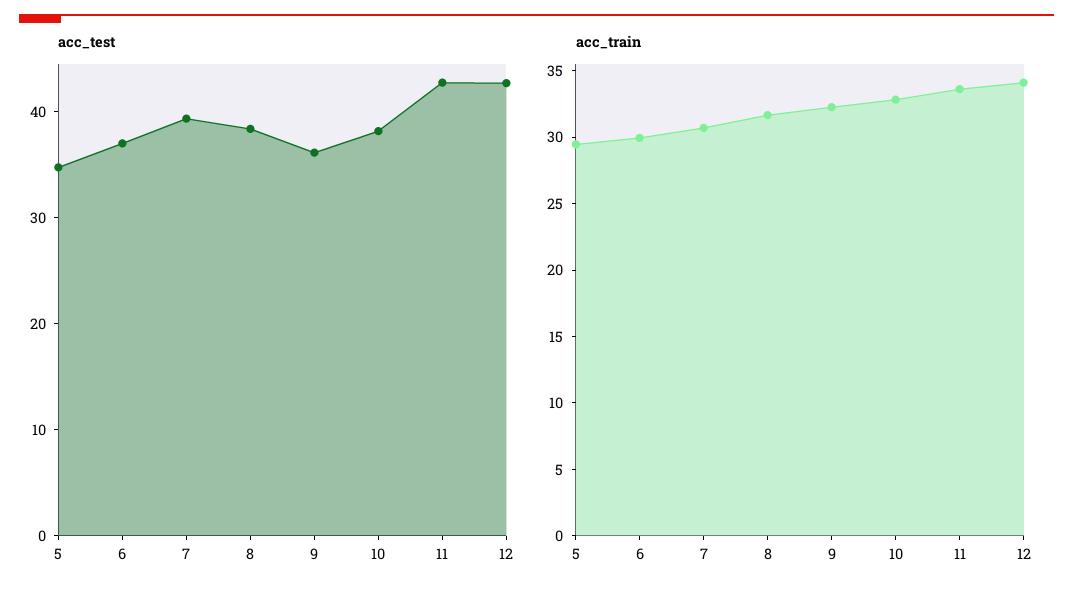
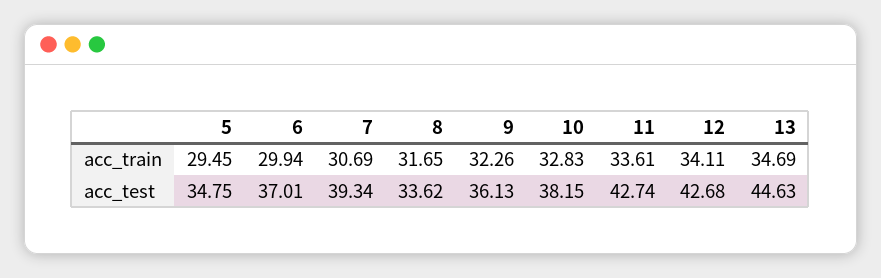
  {
    "acc_test": {
      "5": 34.75,
      "6": 37.01,
      "7": 39.34,
-     "8": 38,
+     "8": 33.62,
      "9": 36.13,
      "10": 38.15,
      "11": 42.74,
-     "12": 42.68
+     "12": 42.68,
+     "13": 44.63
    },
    "acc_train": {
      "5": 29.45,
      "6": 29.94,
      "7": 30.69,
      "8": 31.65,
      "9": 32.26,
      "10": 32.83,
      "11": 33.61,
-     "12": 34.11
+     "12": 34.11,
+     "13": 34.69
    }
  }

